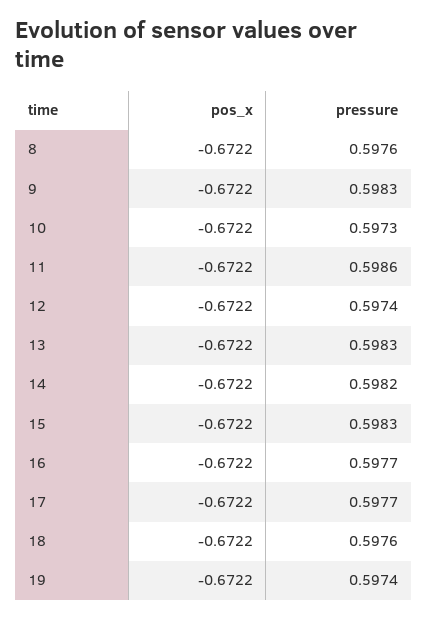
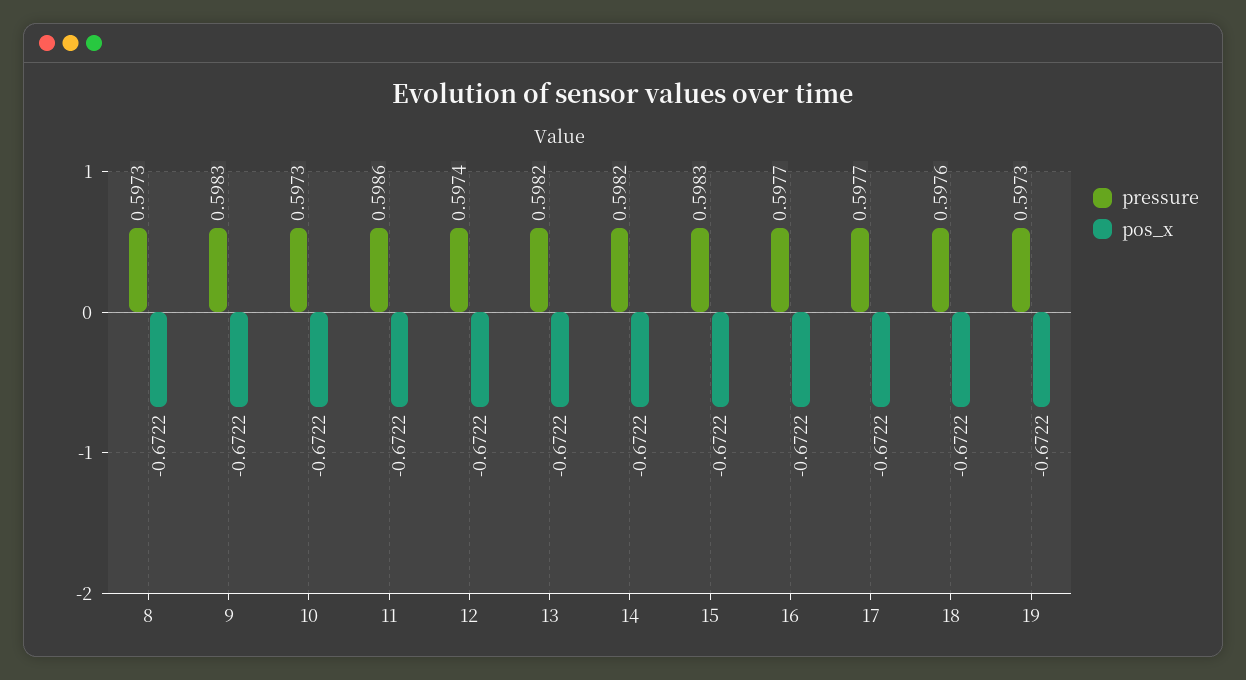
  {
    "pos_x": {
      "8": -0.6722,
      "9": -0.6722,
      "10": -0.6722,
      "11": -0.6722,
      "12": -0.6722,
      "13": -0.6722,
      "14": -0.6722,
      "15": -0.6722,
      "16": -0.6722,
      "17": -0.6722,
      "18": -0.6722,
      "19": -0.6722
    },
    "pressure": {
-     "8": 0.5976,
+     "8": 0.5973,
      "9": 0.5983,
      "10": 0.5973,
      "11": 0.5986,
      "12": 0.5974,
-     "13": 0.5983,
+     "13": 0.5982,
      "14": 0.5982,
      "15": 0.5983,
      "16": 0.5977,
      "17": 0.5977,
      "18": 0.5976,
-     "19": 0.5974
+     "19": 0.5973
    }
  }

